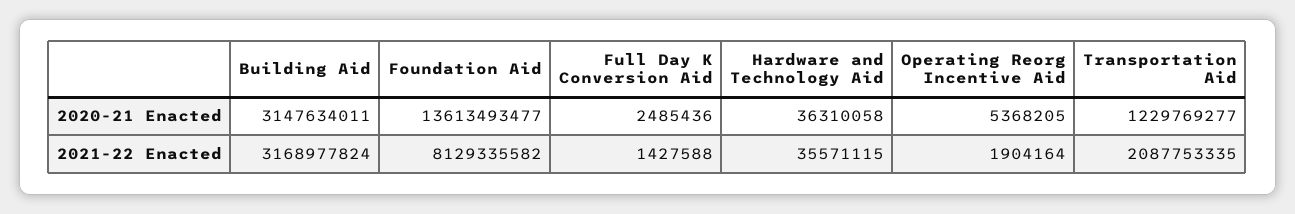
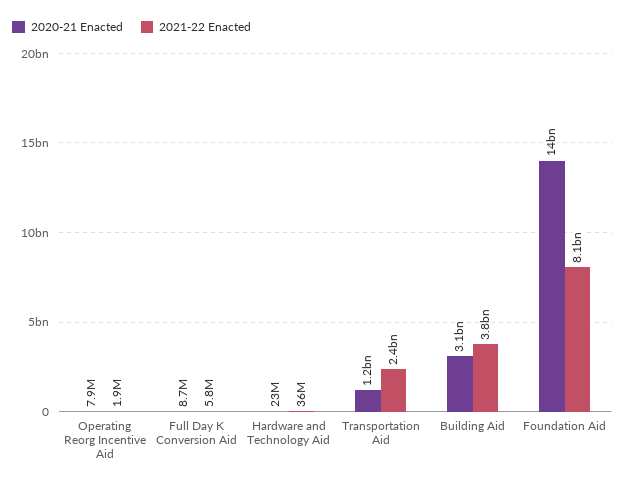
  {
    "2020-21 Enacted": {
      "Building Aid": 3147634011,
      "Foundation Aid": 13613493477,
-     "Full Day K Conversion Aid": 2485436,
+     "Full Day K Conversion Aid": 8700000,
-     "Hardware and Technology Aid": 36310058,
+     "Hardware and Technology Aid": 23000000,
-     "Operating Reorg Incentive Aid": 5368205,
+     "Operating Reorg Incentive Aid": 7900000,
      "Transportation Aid": 1229769277
    },
    "2021-22 Enacted": {
-     "Building Aid": 3168977824,
+     "Building Aid": 3800000000,
      "Foundation Aid": 8129335582,
-     "Full Day K Conversion Aid": 1427588,
+     "Full Day K Conversion Aid": 5800000,
      "Hardware and Technology Aid": 35571115,
      "Operating Reorg Incentive Aid": 1904164,
-     "Transportation Aid": 2087753335
+     "Transportation Aid": 2400000000
    }
  }

